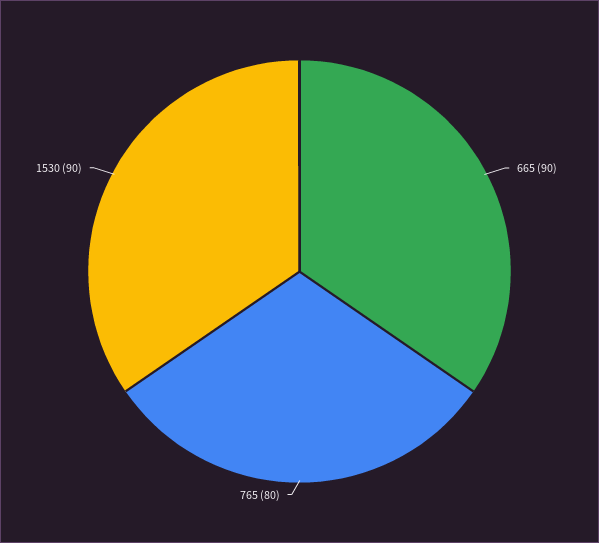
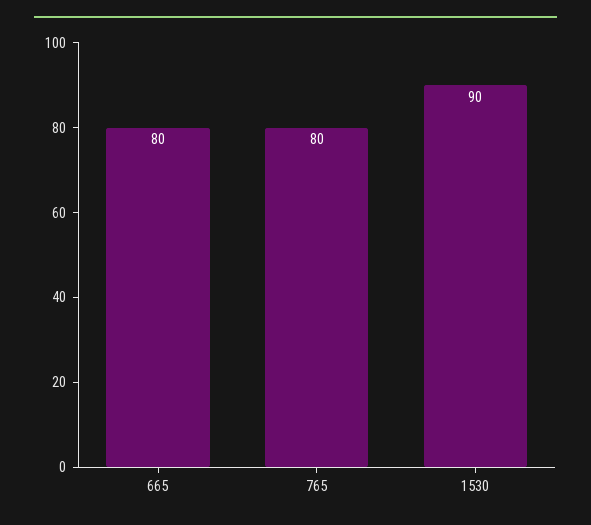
  {
-   "665": 90,
+   "665": 80,
    "765": 80,
    "1530": 90
  }

